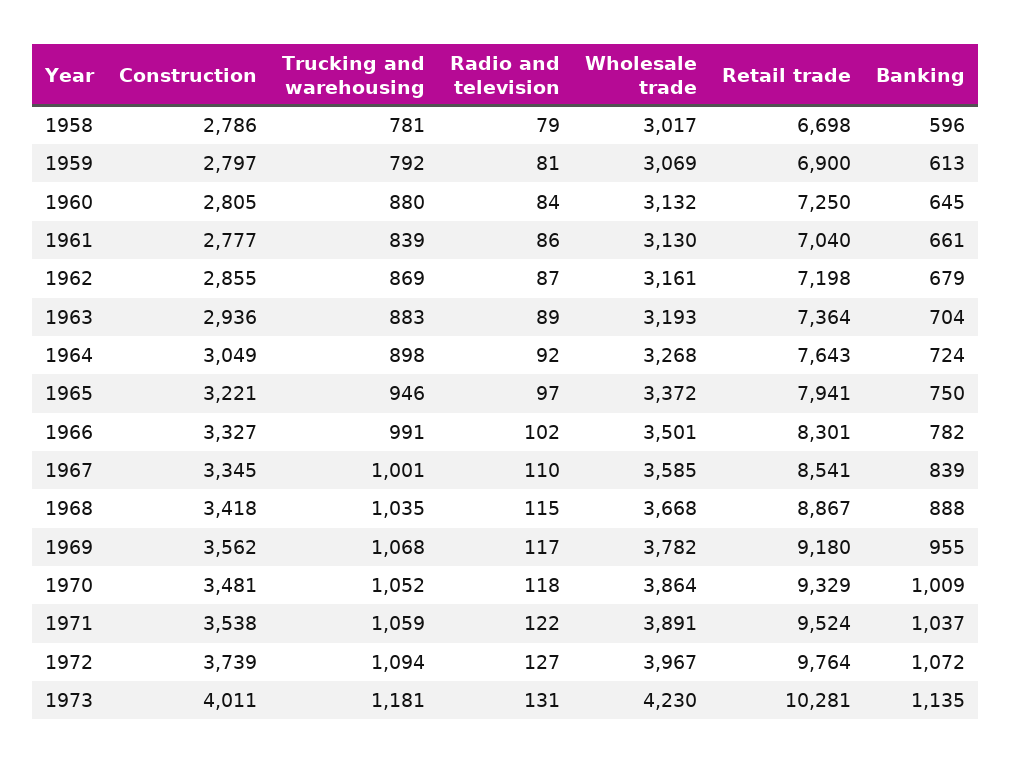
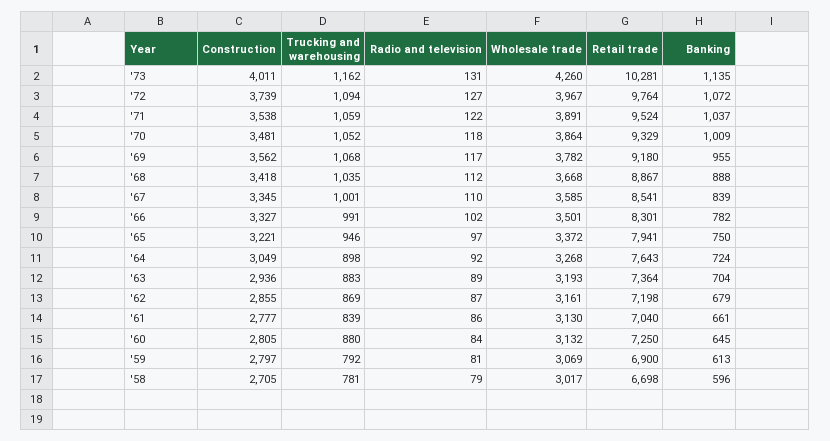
  {
    "Construction": {
-     "1958": 2786,
+     "1958": 2705,
      "1959": 2797,
      "1960": 2805,
      "1961": 2777,
      "1962": 2855,
      "1963": 2936,
      "1964": 3049,
      "1965": 3221,
      "1966": 3327,
      "1967": 3345,
      "1968": 3418,
      "1969": 3562,
      "1970": 3481,
      "1971": 3538,
      "1972": 3739,
      "1973": 4011
    },
    "Trucking and warehousing": {
      "1958": 781,
      "1959": 792,
      "1960": 880,
      "1961": 839,
      "1962": 869,
      "1963": 883,
      "1964": 898,
      "1965": 946,
      "1966": 991,
      "1967": 1001,
      "1968": 1035,
      "1969": 1068,
      "1970": 1052,
      "1971": 1059,
      "1972": 1094,
-     "1973": 1181
+     "1973": 1162
    },
    "Radio and television": {
      "1958": 79,
      "1959": 81,
      "1960": 84,
      "1961": 86,
      "1962": 87,
      "1963": 89,
      "1964": 92,
      "1965": 97,
      "1966": 102,
      "1967": 110,
-     "1968": 115,
+     "1968": 112,
      "1969": 117,
      "1970": 118,
      "1971": 122,
      "1972": 127,
      "1973": 131
    },
    "Wholesale trade": {
      "1958": 3017,
      "1959": 3069,
      "1960": 3132,
      "1961": 3130,
      "1962": 3161,
      "1963": 3193,
      "1964": 3268,
      "1965": 3372,
      "1966": 3501,
      "1967": 3585,
      "1968": 3668,
      "1969": 3782,
      "1970": 3864,
      "1971": 3891,
      "1972": 3967,
-     "1973": 4230
+     "1973": 4260
    },
    "Retail trade": {
      "1958": 6698,
      "1959": 6900,
      "1960": 7250,
      "1961": 7040,
      "1962": 7198,
      "1963": 7364,
      "1964": 7643,
      "1965": 7941,
      "1966": 8301,
      "1967": 8541,
      "1968": 8867,
      "1969": 9180,
      "1970": 9329,
      "1971": 9524,
      "1972": 9764,
      "1973": 10281
    },
    "Banking": {
      "1958": 596,
      "1959": 613,
      "1960": 645,
      "1961": 661,
      "1962": 679,
      "1963": 704,
      "1964": 724,
      "1965": 750,
      "1966": 782,
      "1967": 839,
      "1968": 888,
      "1969": 955,
      "1970": 1009,
      "1971": 1037,
      "1972": 1072,
      "1973": 1135
    }
  }

